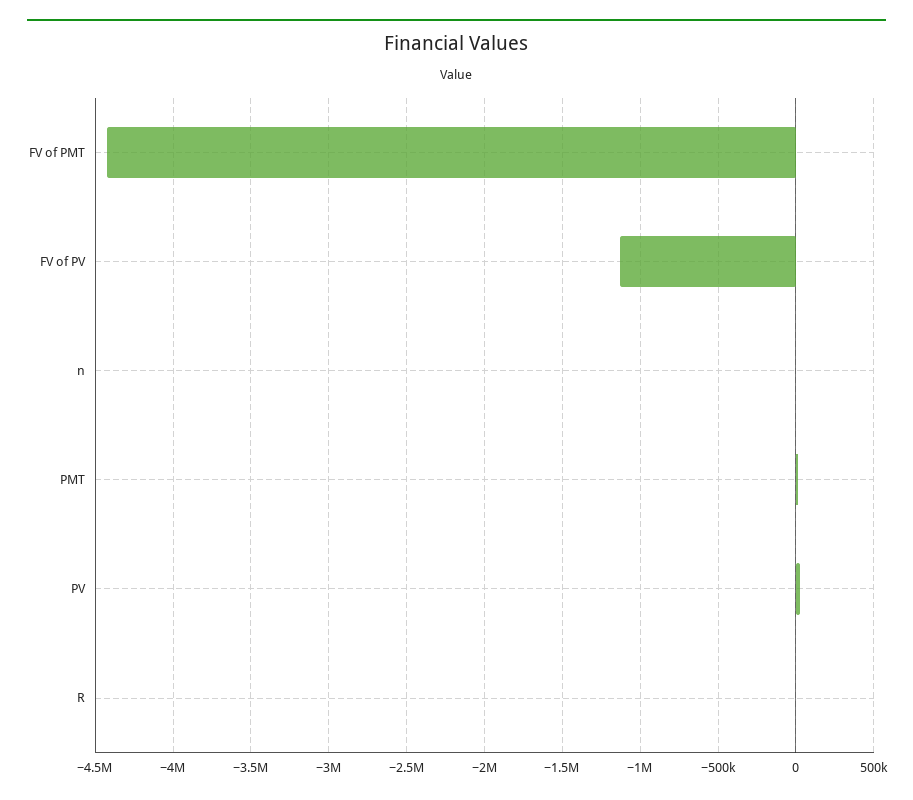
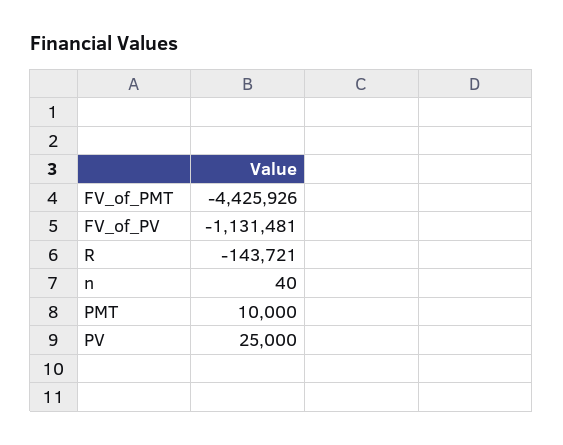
  {
    "FV of PMT": -4425926,
    "FV of PV": -1131481,
    "n": 40,
    "PMT": 10000,
    "PV": 25000,
-   "R": 0
+   "R": -143721
  }

